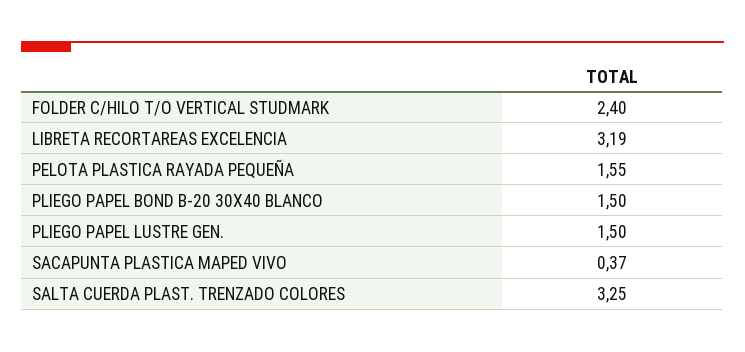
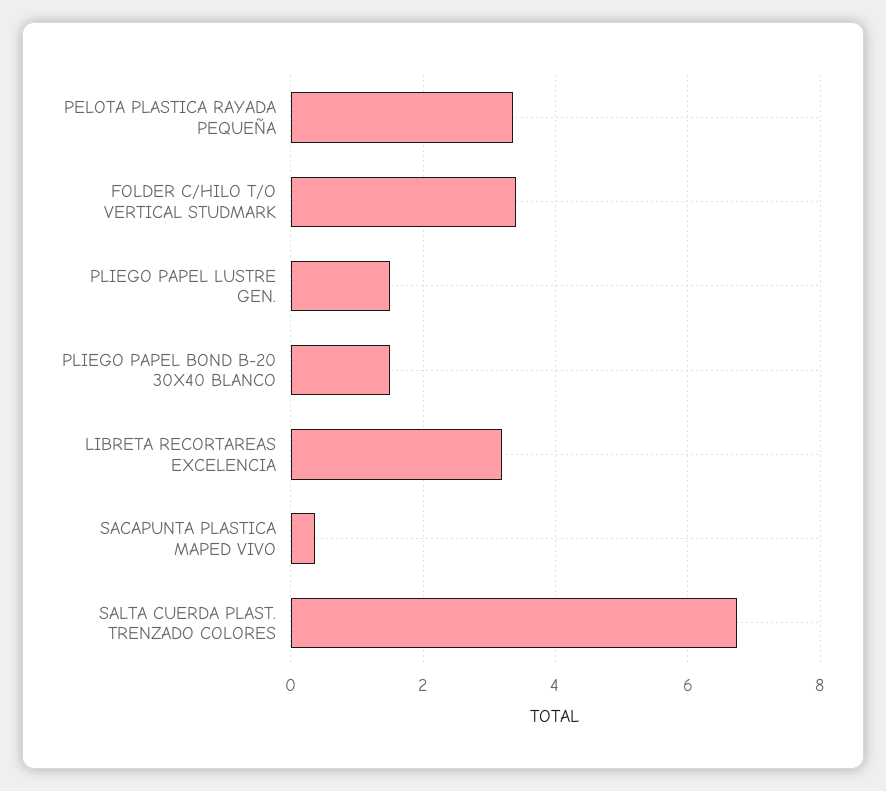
  {
-   "FOLDER C/HILO T/O VERTICAL STUDMARK": 2.4,
+   "FOLDER C/HILO T/O VERTICAL STUDMARK": 3.4,
    "LIBRETA RECORTAREAS EXCELENCIA": 3.19,
-   "PELOTA PLASTICA RAYADA PEQUEÑA": 1.55,
+   "PELOTA PLASTICA RAYADA PEQUEÑA": 3.4,
    "PLIEGO PAPEL BOND B-20 30X40 BLANCO": 1.5,
    "PLIEGO PAPEL LUSTRE GEN.": 1.5,
    "SACAPUNTA PLASTICA MAPED VIVO": 0.37,
-   "SALTA CUERDA PLAST. TRENZADO COLORES": 3.25
+   "SALTA CUERDA PLAST. TRENZADO COLORES": 6.8
  }

